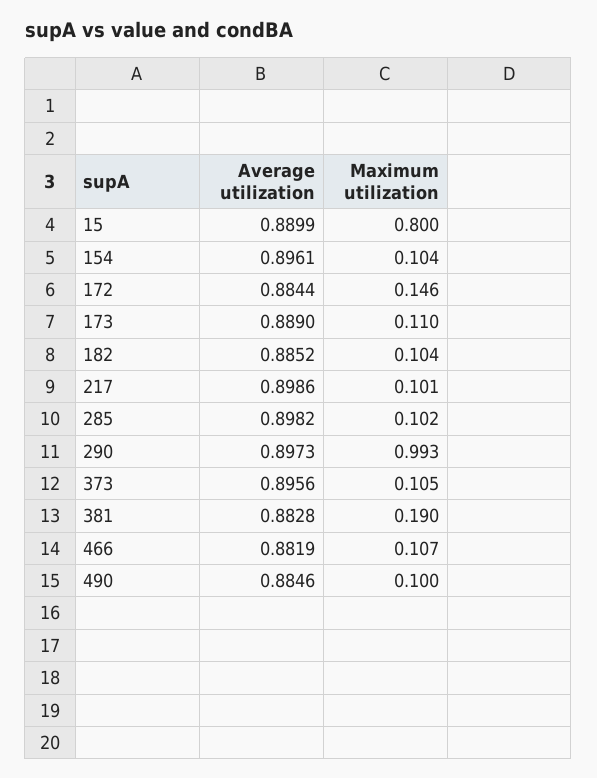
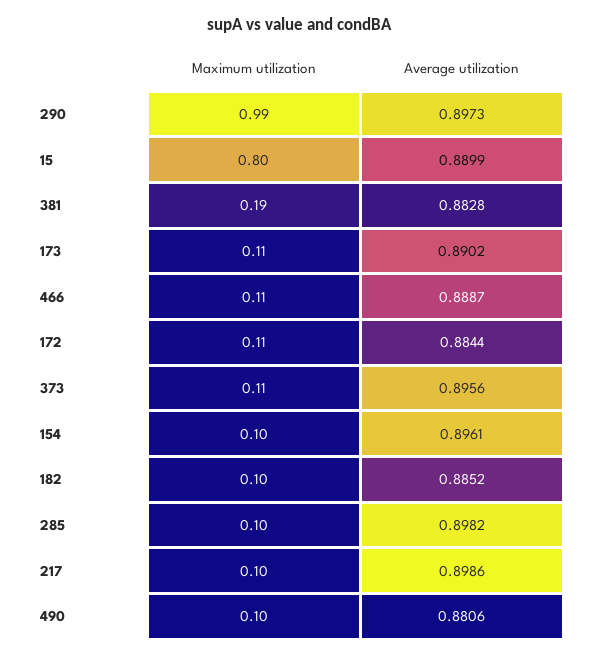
  {
    "Average utilization": {
      "15": 0.8899,
      "154": 0.8961,
      "172": 0.8844,
-     "173": 0.889,
+     "173": 0.8902,
      "182": 0.8852,
      "217": 0.8986,
      "285": 0.8982,
      "290": 0.8973,
      "373": 0.8956,
      "381": 0.8828,
-     "466": 0.8819,
+     "466": 0.8887,
-     "490": 0.8846
+     "490": 0.8806
    },
    "Maximum utilization": {
      "15": 0.8,
      "154": 0.104,
-     "172": 0.146,
+     "172": 0.11,
      "173": 0.11,
      "182": 0.104,
      "217": 0.101,
      "285": 0.102,
      "290": 0.993,
      "373": 0.105,
      "381": 0.19,
      "466": 0.107,
      "490": 0.1
    }
  }

